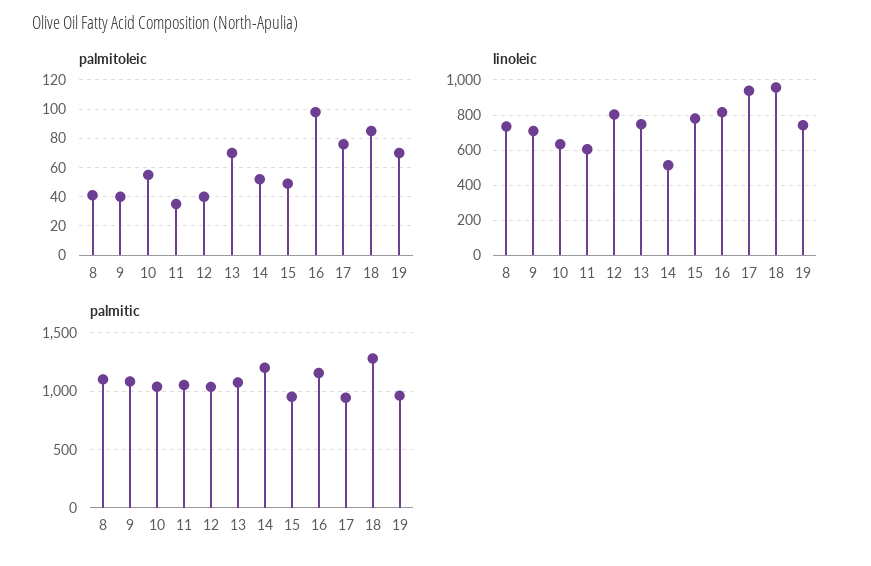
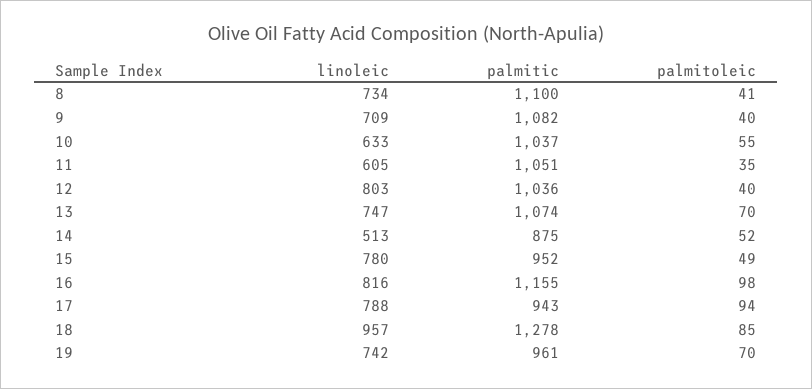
  {
    "palmitoleic": {
      "8": 41,
      "9": 40,
      "10": 55,
      "11": 35,
      "12": 40,
      "13": 70,
      "14": 52,
      "15": 49,
      "16": 98,
-     "17": 75,
+     "17": 94,
      "18": 85,
      "19": 70
    },
    "linoleic": {
      "8": 734,
      "9": 709,
      "10": 633,
      "11": 605,
      "12": 803,
      "13": 747,
      "14": 513,
      "15": 780,
      "16": 816,
-     "17": 950,
+     "17": 788,
      "18": 957,
      "19": 742
    },
    "palmitic": {
      "8": 1100,
      "9": 1082,
      "10": 1037,
      "11": 1051,
      "12": 1036,
      "13": 1074,
-     "14": 1200,
+     "14": 875,
      "15": 952,
      "16": 1155,
      "17": 943,
      "18": 1278,
      "19": 961
    }
  }

